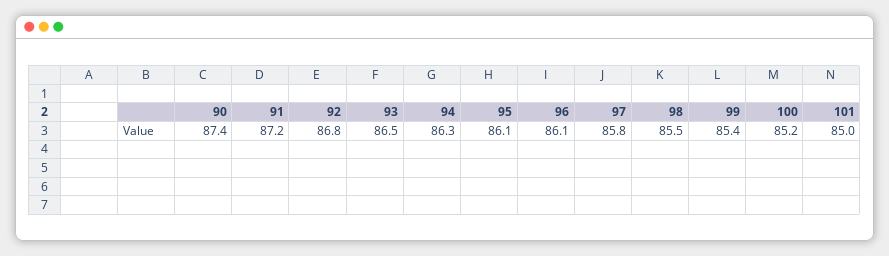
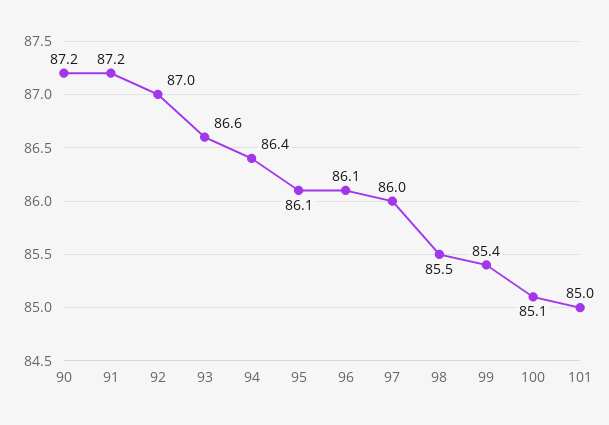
  {
-   "90": 87.4,
+   "90": 87.2,
    "91": 87.2,
-   "92": 86.8,
+   "92": 87,
-   "93": 86.5,
+   "93": 86.6,
-   "94": 86.3,
+   "94": 86.4,
    "95": 86.1,
    "96": 86.1,
-   "97": 85.8,
+   "97": 86,
    "98": 85.5,
    "99": 85.4,
-   "100": 85.2,
+   "100": 85.1,
    "101": 85
  }

